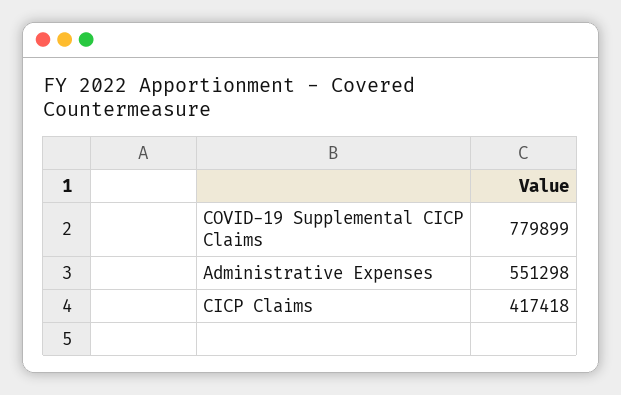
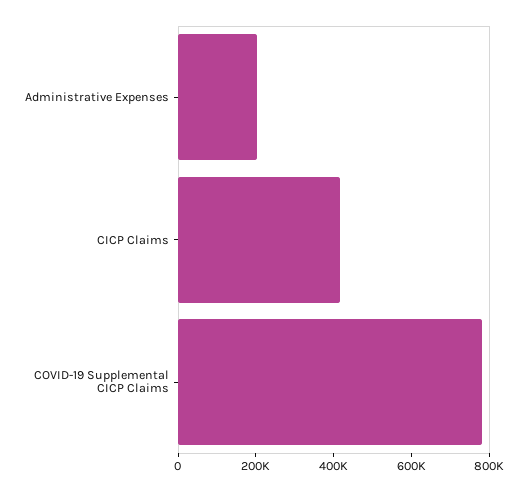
  {
    "COVID-19 Supplemental CICP Claims": 779899,
-   "Administrative Expenses": 551298,
+   "Administrative Expenses": 200000,
    "CICP Claims": 417418
  }

